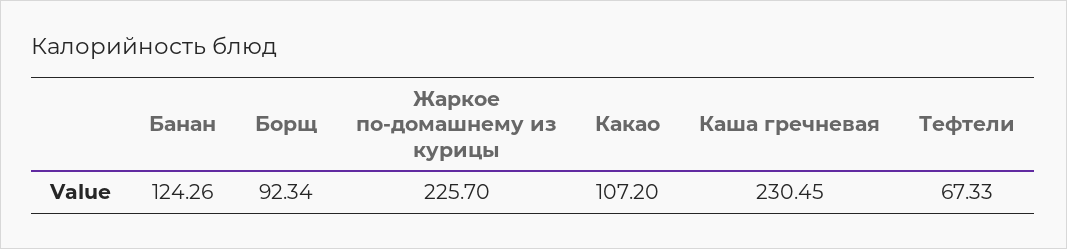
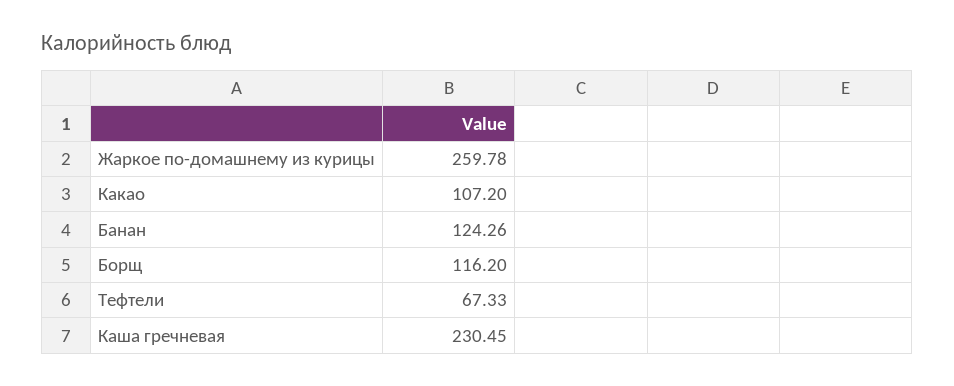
  {
    "Банан": 124.26,
-   "Борщ": 92.34,
+   "Борщ": 116.2,
-   "Жаркое по-домашнему из курицы": 225.7,
+   "Жаркое по-домашнему из курицы": 259.78,
    "Какао": 107.2,
    "Каша гречневая": 230.45,
    "Тефтели": 67.33
  }

